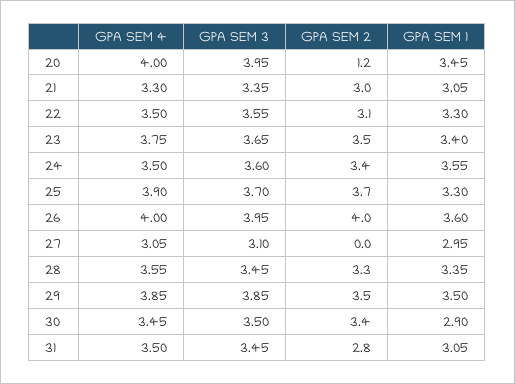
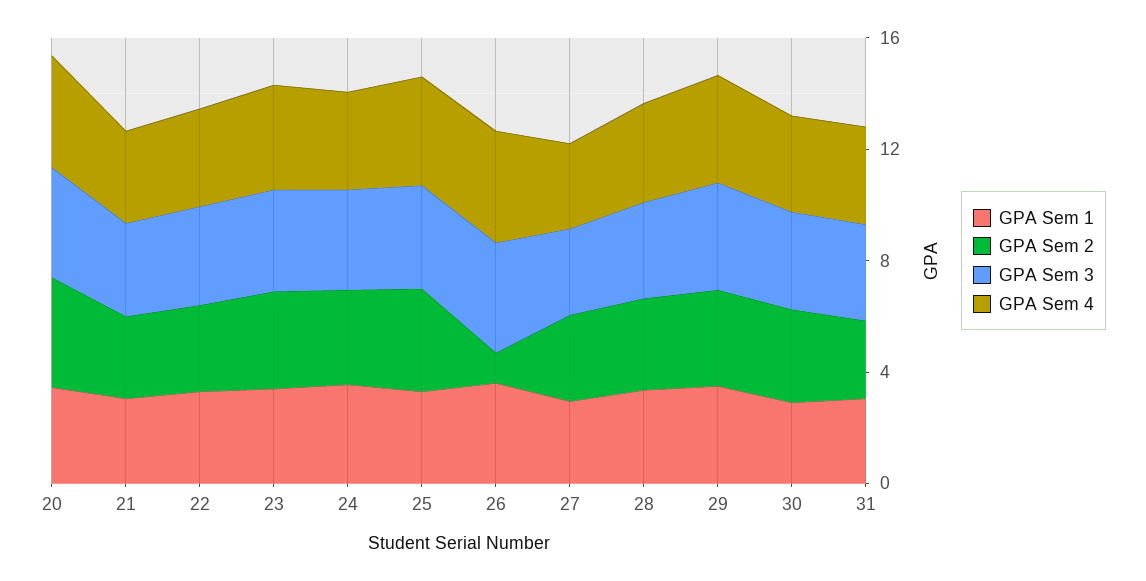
  {
    "GPA SEM 4": {
      "20": 4,
      "21": 3.3,
      "22": 3.5,
      "23": 3.75,
      "24": 3.5,
      "25": 3.9,
      "26": 4,
      "27": 3.05,
      "28": 3.55,
      "29": 3.85,
      "30": 3.45,
      "31": 3.5
    },
    "GPA SEM 3": {
      "20": 3.95,
      "21": 3.35,
      "22": 3.55,
      "23": 3.65,
      "24": 3.6,
      "25": 3.7,
      "26": 3.95,
      "27": 3.1,
      "28": 3.45,
      "29": 3.85,
      "30": 3.5,
      "31": 3.45
    },
    "GPA SEM 2": {
-     "20": 1.2,
+     "20": 4,
      "21": 3,
      "22": 3.1,
      "23": 3.5,
      "24": 3.4,
      "25": 3.7,
-     "26": 4,
+     "26": 1,
-     "27": 0,
+     "27": 3,
      "28": 3.3,
      "29": 3.5,
      "30": 3.4,
      "31": 2.8
    },
    "GPA SEM 1": {
      "20": 3.45,
      "21": 3.05,
      "22": 3.3,
      "23": 3.4,
      "24": 3.55,
      "25": 3.3,
      "26": 3.6,
      "27": 2.95,
      "28": 3.35,
      "29": 3.5,
      "30": 2.9,
      "31": 3.05
    }
  }

